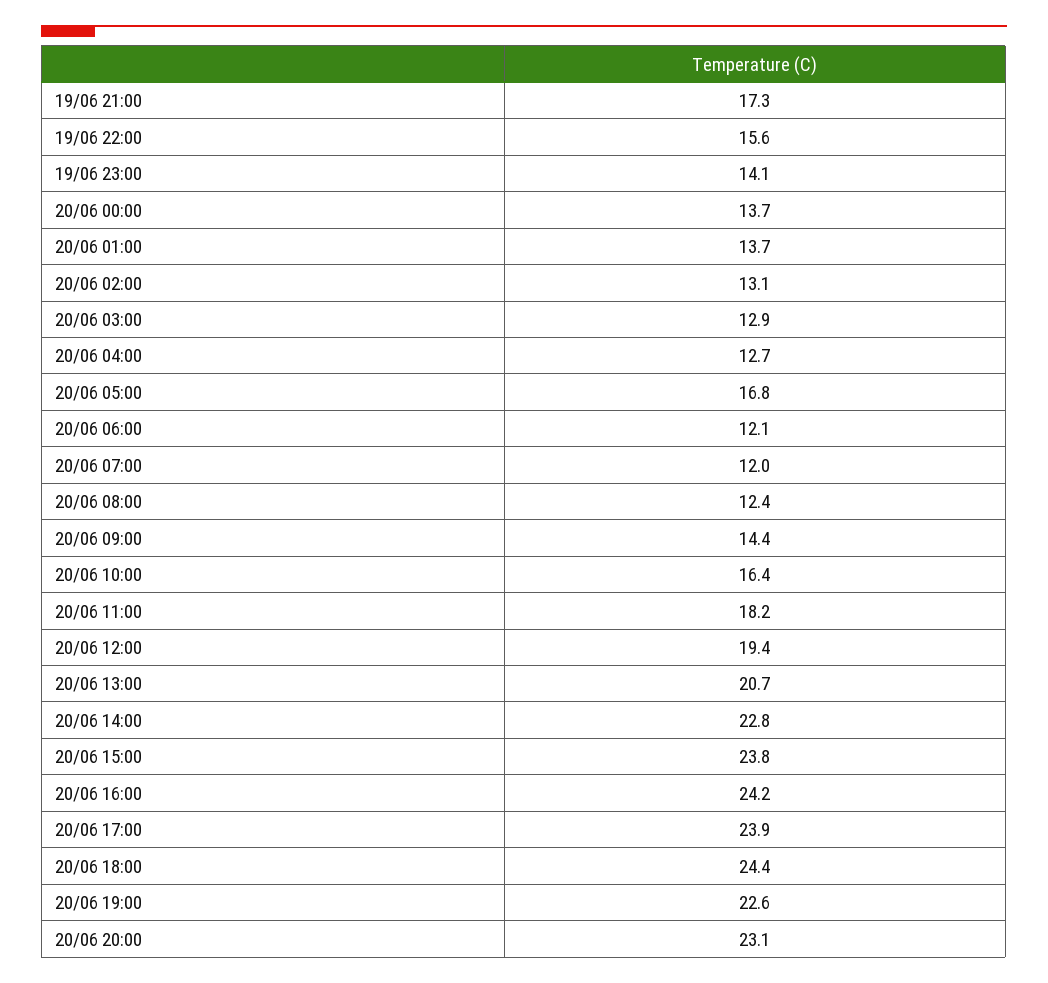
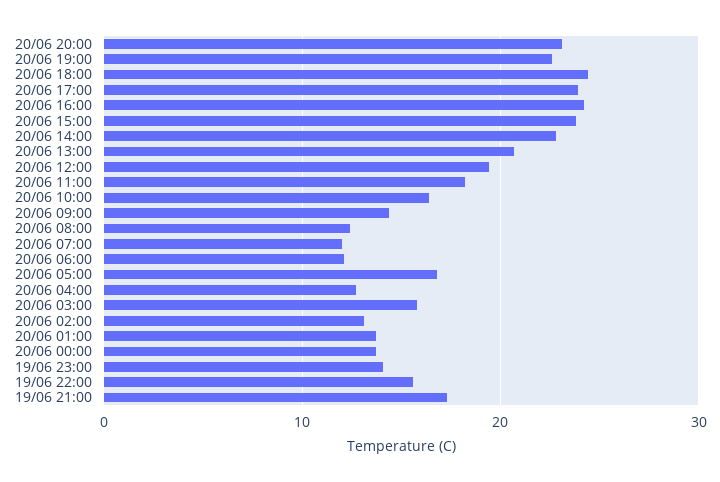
  {
    "19/06 21:00": 17.3,
    "19/06 22:00": 15.6,
    "19/06 23:00": 14.1,
    "20/06 00:00": 13.7,
    "20/06 01:00": 13.7,
    "20/06 02:00": 13.1,
-   "20/06 03:00": 12.9,
+   "20/06 03:00": 16,
    "20/06 04:00": 12.7,
    "20/06 05:00": 16.8,
    "20/06 06:00": 12.1,
    "20/06 07:00": 12,
    "20/06 08:00": 12.4,
    "20/06 09:00": 14.4,
    "20/06 10:00": 16.4,
    "20/06 11:00": 18.2,
    "20/06 12:00": 19.4,
    "20/06 13:00": 20.7,
    "20/06 14:00": 22.8,
    "20/06 15:00": 23.8,
    "20/06 16:00": 24.2,
    "20/06 17:00": 23.9,
    "20/06 18:00": 24.4,
    "20/06 19:00": 22.6,
    "20/06 20:00": 23.1
  }

